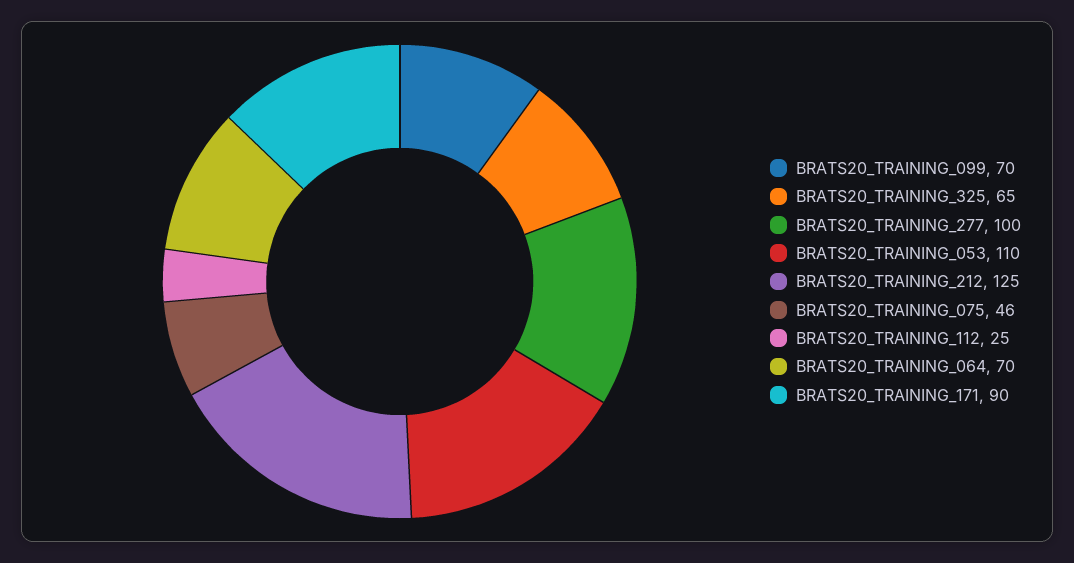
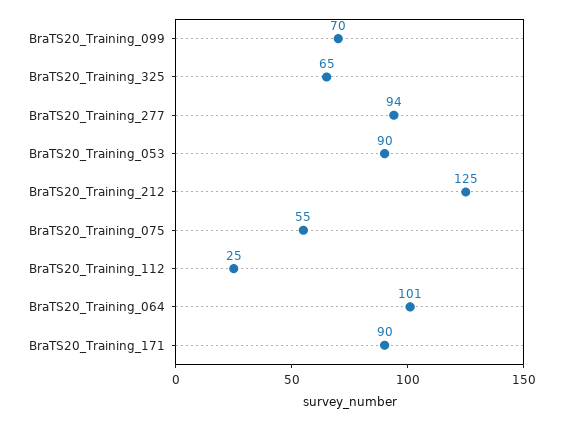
  {
    "BRATS20_TRAINING_099": 70,
    "BRATS20_TRAINING_325": 65,
-   "BRATS20_TRAINING_277": 100,
+   "BRATS20_TRAINING_277": 94,
-   "BRATS20_TRAINING_053": 110,
+   "BRATS20_TRAINING_053": 90,
    "BRATS20_TRAINING_212": 125,
-   "BRATS20_TRAINING_075": 46,
+   "BRATS20_TRAINING_075": 55,
    "BRATS20_TRAINING_112": 25,
-   "BRATS20_TRAINING_064": 70,
+   "BRATS20_TRAINING_064": 101,
    "BRATS20_TRAINING_171": 90
  }

